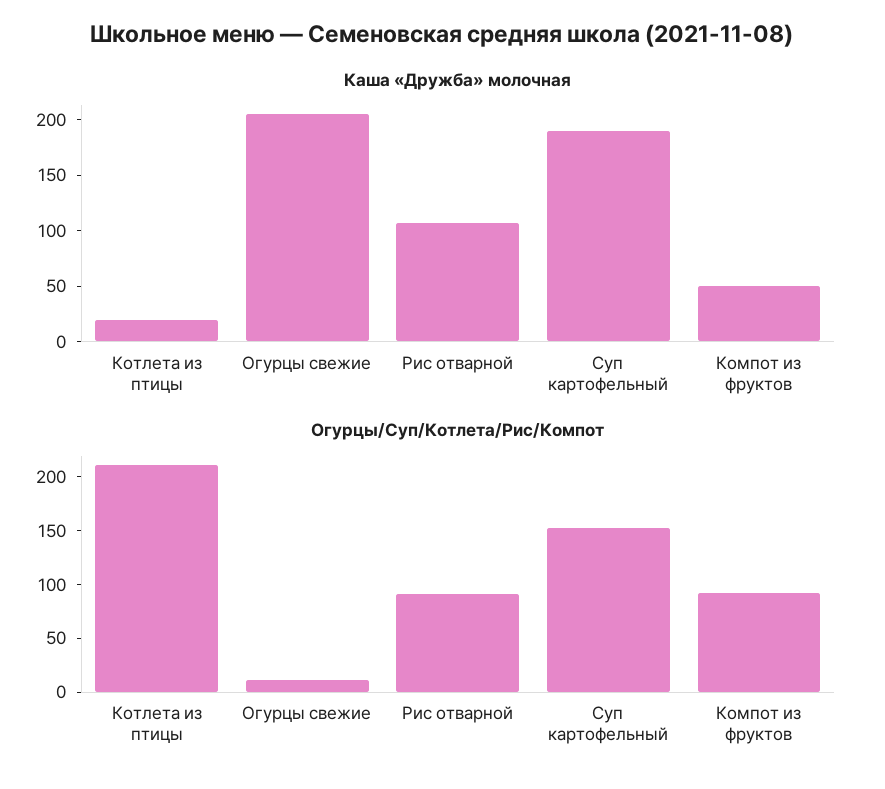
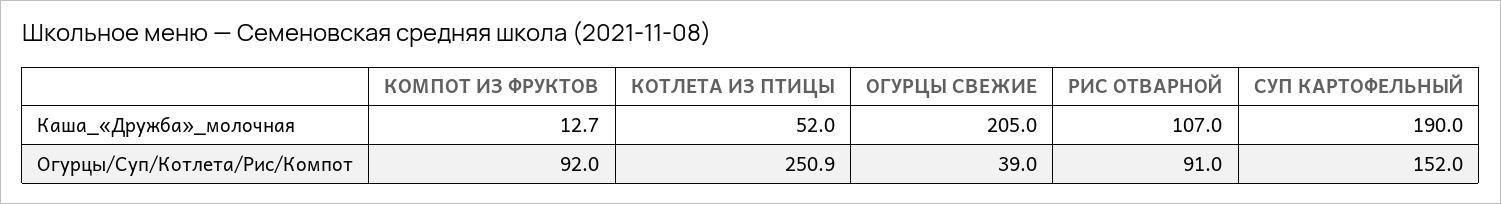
  {
    "Каша «Дружба» молочная": {
-     "Котлета из птицы": 20,
+     "Котлета из птицы": 52,
      "Огурцы свежие": 205,
      "Рис отварной": 107,
      "Суп картофельный": 190,
-     "Компот из фруктов": 50
+     "Компот из фруктов": 12.7
    },
    "Огурцы/Суп/Котлета/Рис/Компот": {
-     "Котлета из птицы": 210,
+     "Котлета из птицы": 250.9,
-     "Огурцы свежие": 10,
+     "Огурцы свежие": 39,
      "Рис отварной": 91,
      "Суп картофельный": 152,
      "Компот из фруктов": 92
    }
  }

